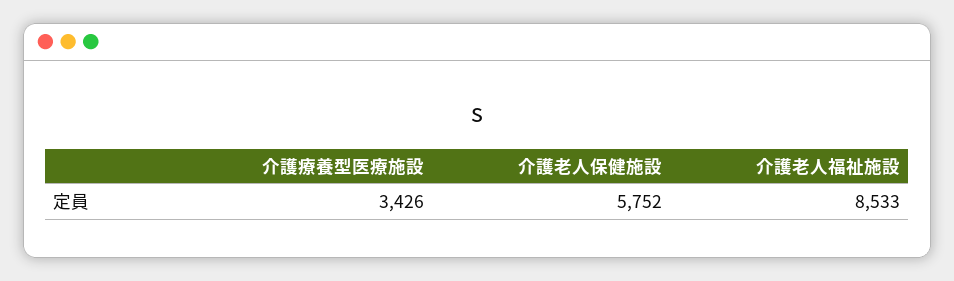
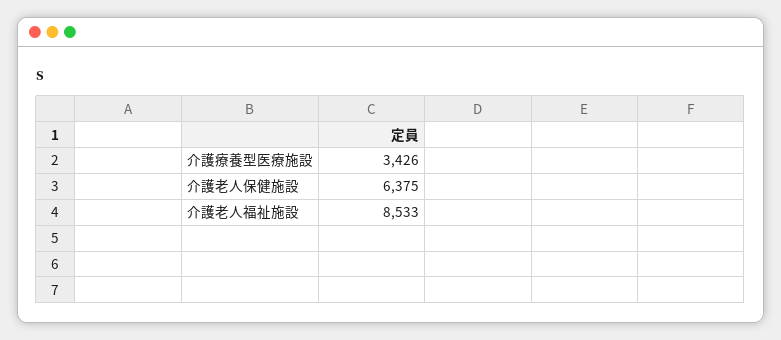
  {
    "介護療養型医療施設": 3426,
-   "介護老人保健施設": 5752,
+   "介護老人保健施設": 6375,
    "介護老人福祉施設": 8533
  }

